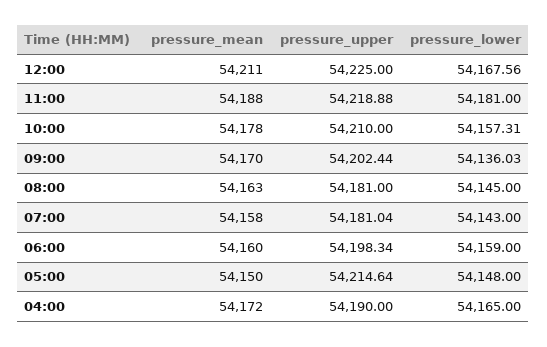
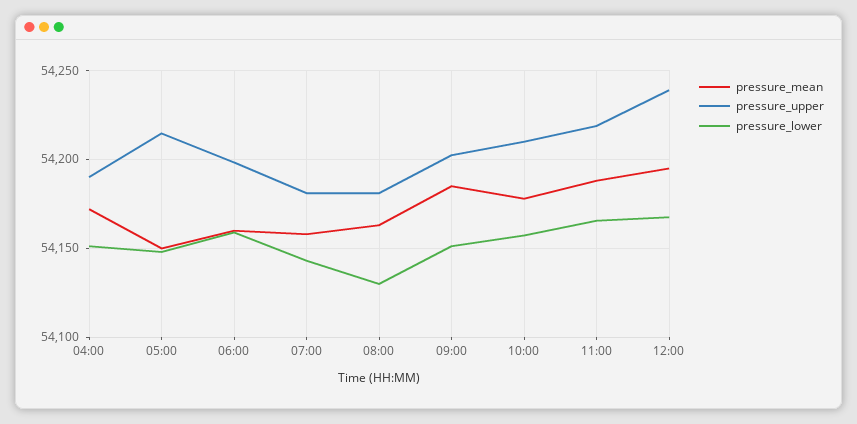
  {
    "pressure_mean": {
-     "12:00": 54211,
+     "12:00": 54195,
      "11:00": 54188,
      "10:00": 54178,
-     "09:00": 54170,
+     "09:00": 54185,
      "08:00": 54163,
      "07:00": 54158,
      "06:00": 54160,
      "05:00": 54150,
      "04:00": 54172
    },
    "pressure_upper": {
-     "12:00": 54225,
+     "12:00": 54240,
      "11:00": 54218.88,
      "10:00": 54210,
      "09:00": 54202.44,
      "08:00": 54181,
      "07:00": 54181.04,
      "06:00": 54198.34,
      "05:00": 54214.64,
      "04:00": 54190
    },
    "pressure_lower": {
      "12:00": 54167.56,
-     "11:00": 54181,
+     "11:00": 54165,
      "10:00": 54157.31,
-     "09:00": 54136.03,
+     "09:00": 54150,
-     "08:00": 54145,
+     "08:00": 54130,
      "07:00": 54143,
      "06:00": 54159,
      "05:00": 54148,
-     "04:00": 54165
+     "04:00": 54150
    }
  }

